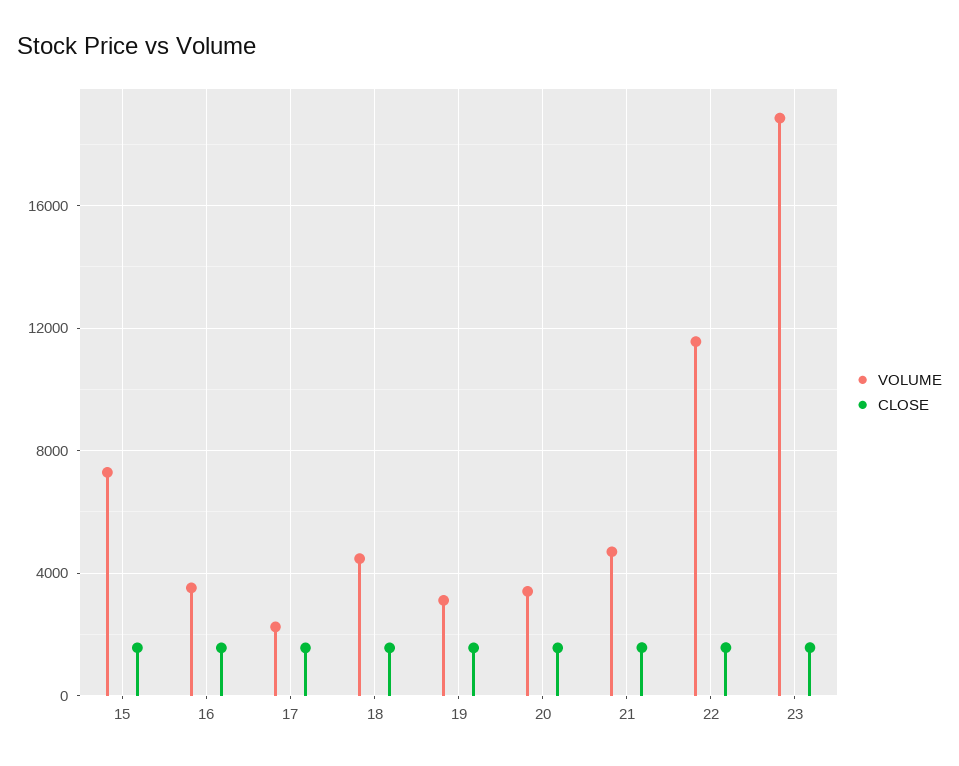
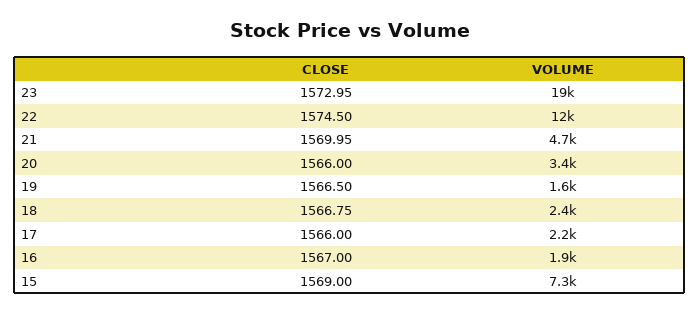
  {
    "VOLUME": {
      "15": 7300,
-     "16": 3500,
+     "16": 1900,
      "17": 2200,
-     "18": 4500,
+     "18": 2400,
-     "19": 3000,
+     "19": 1600,
      "20": 3400,
      "21": 4700,
      "22": 12000,
      "23": 19000
    },
    "CLOSE": {
      "15": 1569,
      "16": 1567,
      "17": 1566,
      "18": 1566.75,
      "19": 1566.5,
      "20": 1566,
      "21": 1569.95,
      "22": 1574.5,
      "23": 1572.95
    }
  }

